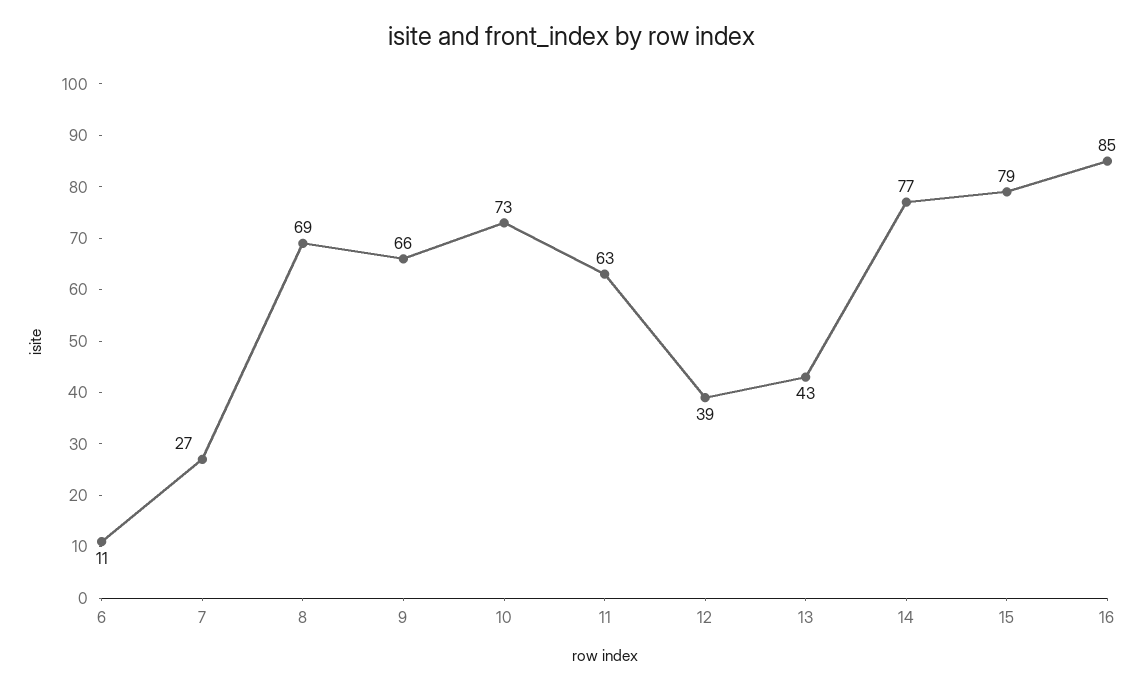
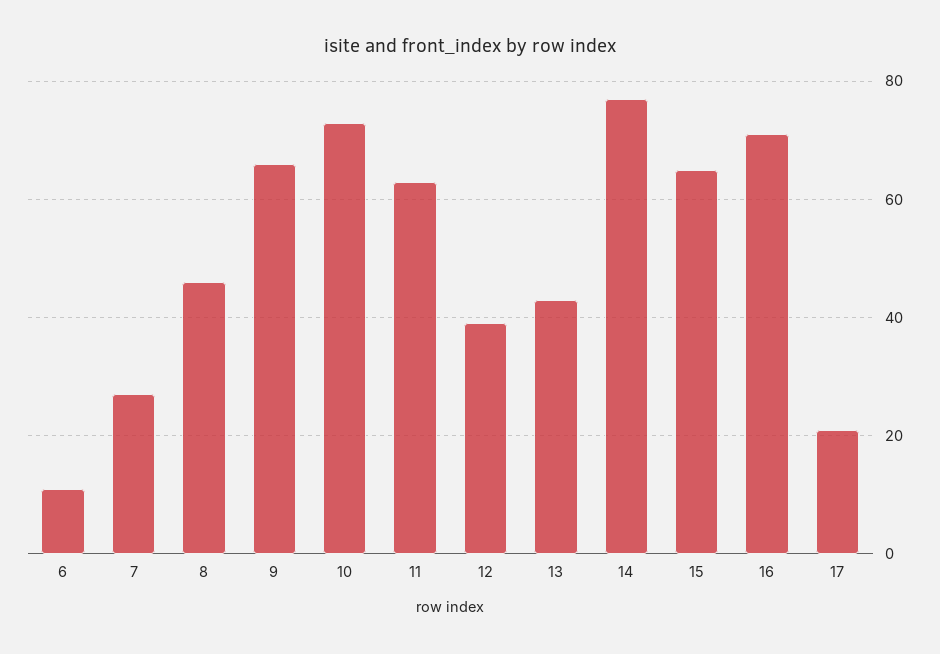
  {
    "6": 11,
    "7": 27,
-   "8": 69,
+   "8": 45,
    "9": 66,
    "10": 73,
    "11": 63,
    "12": 39,
    "13": 43,
    "14": 77,
-   "15": 79,
+   "15": 65,
-   "16": 85
+   "16": 70,
+   "17": 20
  }

